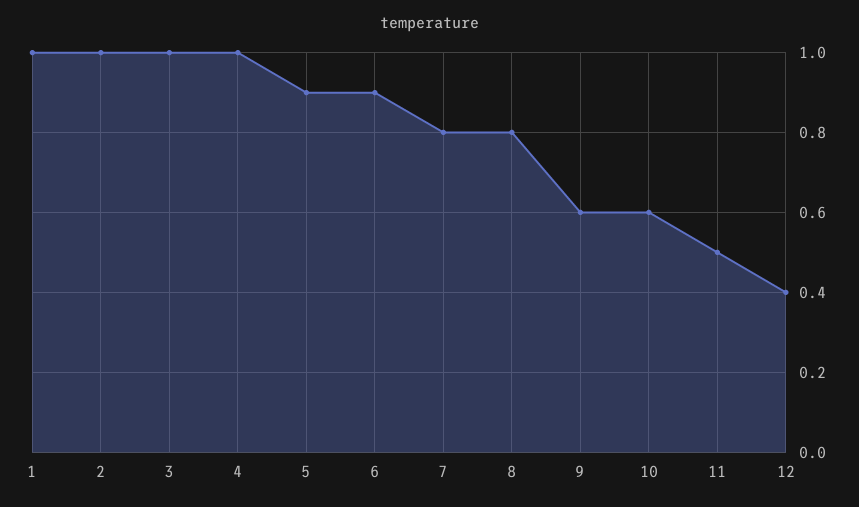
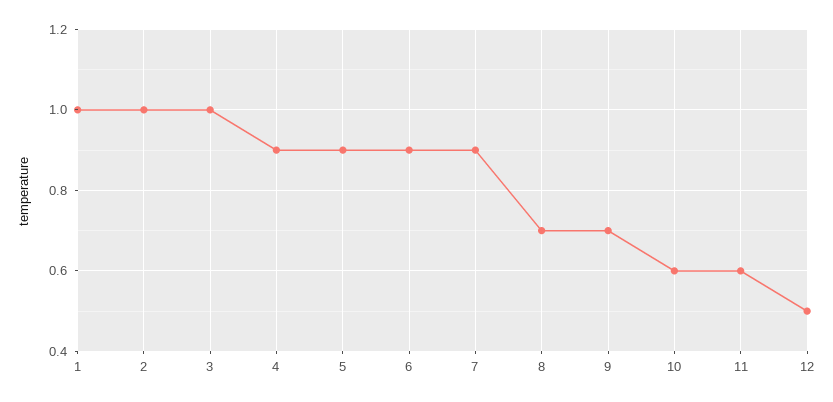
  {
    "1": 1,
    "2": 1,
    "3": 1,
-   "4": 1,
+   "4": 0.9,
    "5": 0.9,
    "6": 0.9,
-   "7": 0.8,
+   "7": 0.9,
-   "8": 0.8,
+   "8": 0.7,
-   "9": 0.6,
+   "9": 0.7,
    "10": 0.6,
-   "11": 0.5,
+   "11": 0.6,
-   "12": 0.4
+   "12": 0.5
  }

